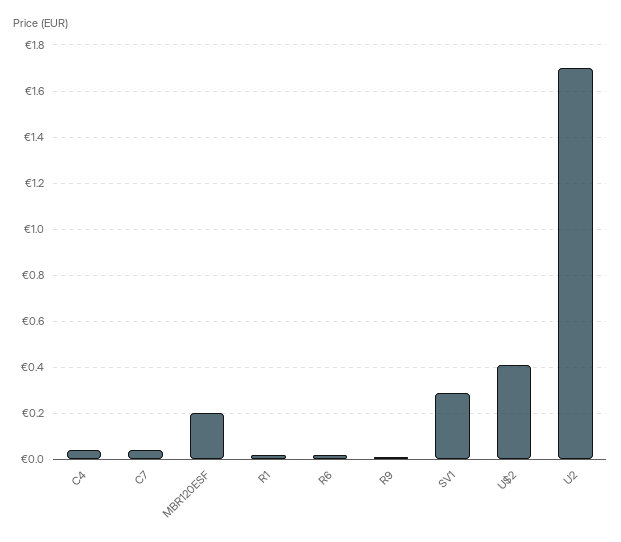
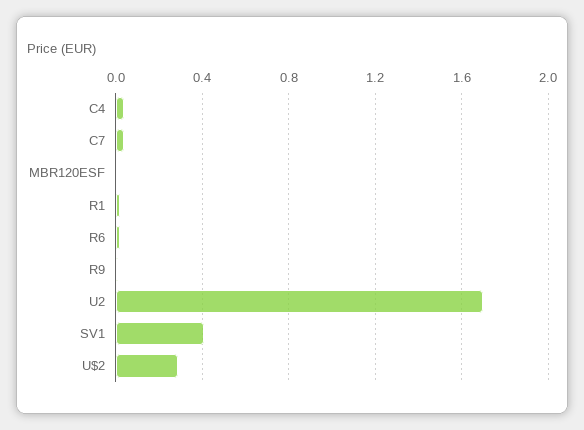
  {
    "C4": 0.05,
    "C7": 0.05,
-   "MBR120ESF": 0.2,
+   "MBR120ESF": 0,
    "R1": 0,
    "R6": 0,
    "R9": 0,
-   "SV1": 0.3,
+   "SV1": 0.4,
-   "U$2": 0.4,
+   "U$2": 0.3,
    "U2": 1.7
  }

